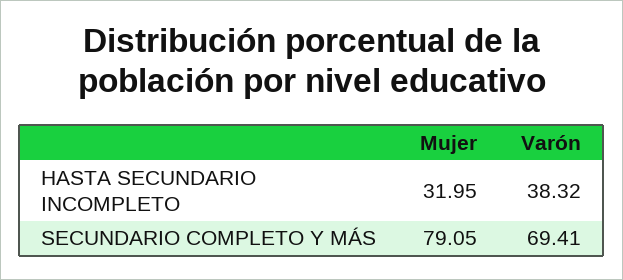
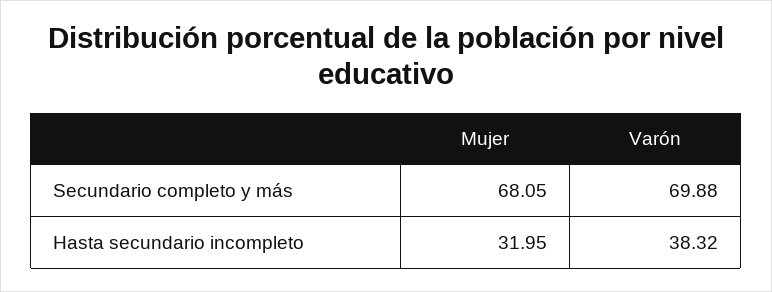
  {
    "Mujer": {
      "HASTA SECUNDARIO INCOMPLETO": 31.95,
-     "SECUNDARIO COMPLETO Y MÁS": 79.05
+     "SECUNDARIO COMPLETO Y MÁS": 68.05
    },
    "Varón": {
      "HASTA SECUNDARIO INCOMPLETO": 38.32,
-     "SECUNDARIO COMPLETO Y MÁS": 69.41
+     "SECUNDARIO COMPLETO Y MÁS": 69.88
    }
  }

